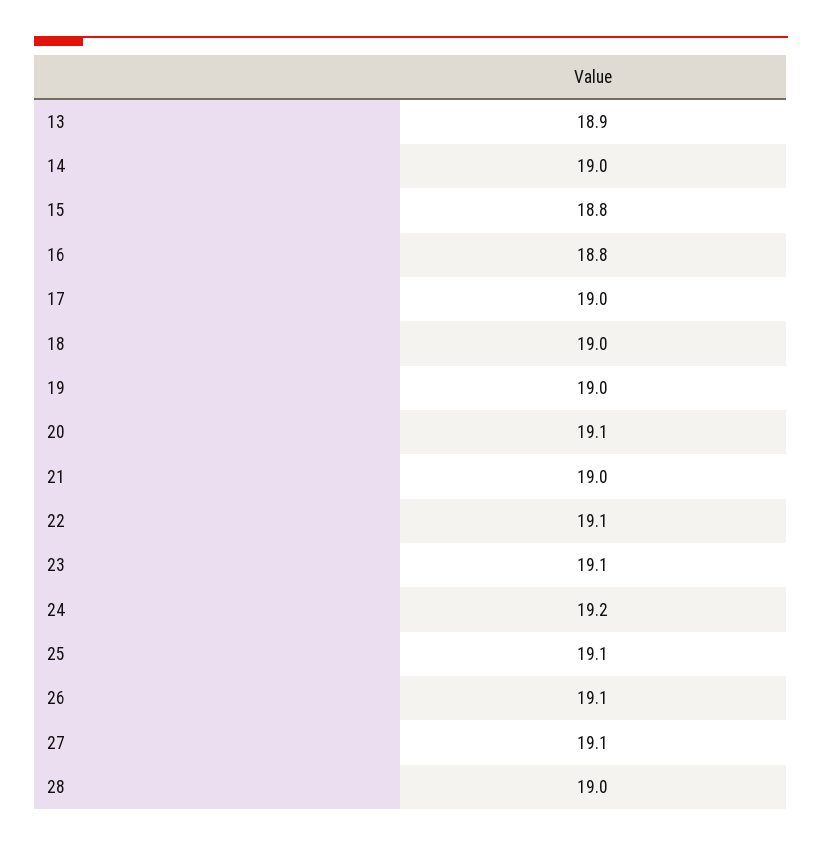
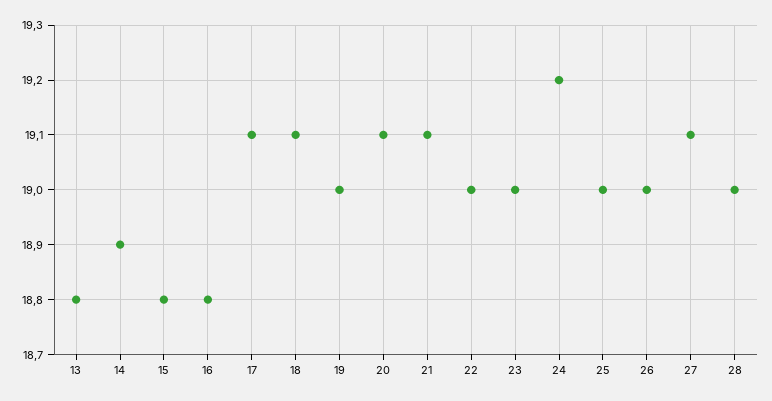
  {
-   "13": 18.9,
+   "13": 18.8,
-   "14": 19,
+   "14": 18.9,
    "15": 18.8,
    "16": 18.8,
-   "17": 19,
+   "17": 19.1,
-   "18": 19,
+   "18": 19.1,
    "19": 19,
    "20": 19.1,
-   "21": 19,
+   "21": 19.1,
-   "22": 19.1,
+   "22": 19,
-   "23": 19.1,
+   "23": 19,
    "24": 19.2,
-   "25": 19.1,
+   "25": 19,
-   "26": 19.1,
+   "26": 19,
    "27": 19.1,
    "28": 19
  }

